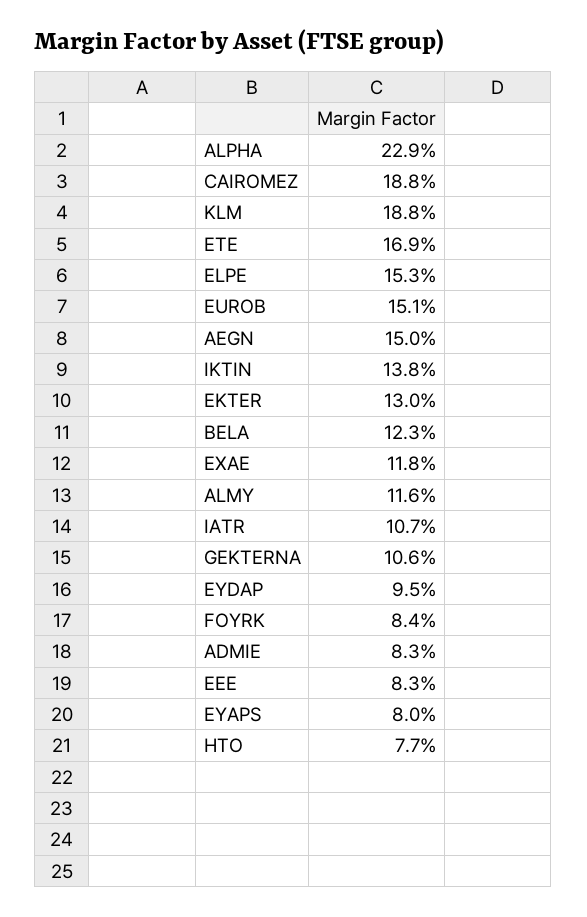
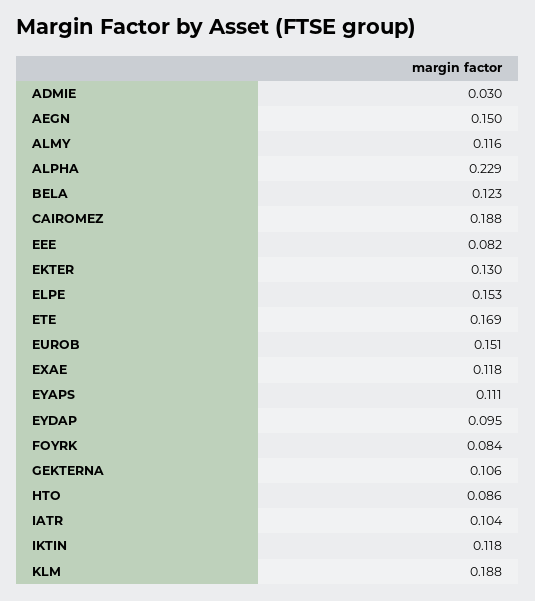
  {
    "ALPHA": 0.229,
    "CAIROMEZ": 0.188,
    "KLM": 0.188,
    "ETE": 0.169,
    "ELPE": 0.153,
    "EUROB": 0.151,
    "AEGN": 0.15,
-   "IKTIN": 0.138,
+   "IKTIN": 0.118,
    "EKTER": 0.13,
    "BELA": 0.123,
    "EXAE": 0.118,
    "ALMY": 0.116,
-   "IATR": 0.107,
+   "IATR": 0.104,
    "GEKTERNA": 0.106,
    "EYDAP": 0.095,
    "FOYRK": 0.084,
-   "ADMIE": 0.083,
+   "ADMIE": 0.03,
-   "EEE": 0.083,
+   "EEE": 0.082,
-   "EYAPS": 0.08,
+   "EYAPS": 0.111,
-   "HTO": 0.077
+   "HTO": 0.086
  }

